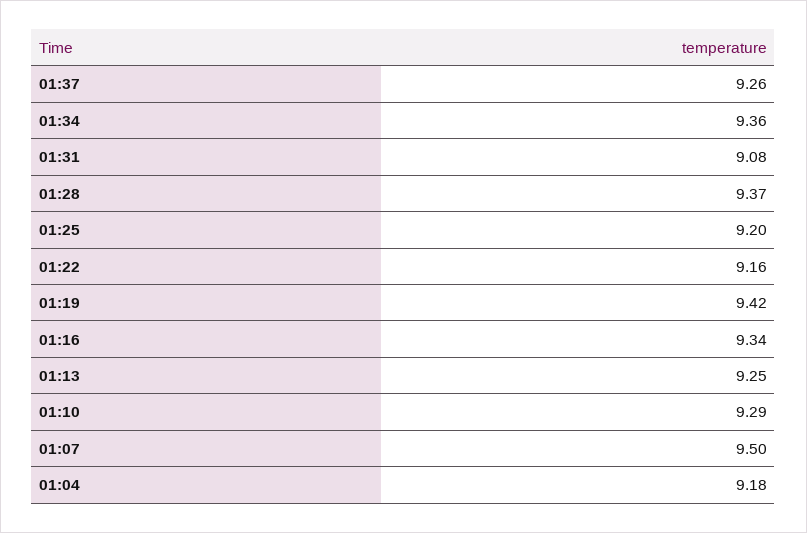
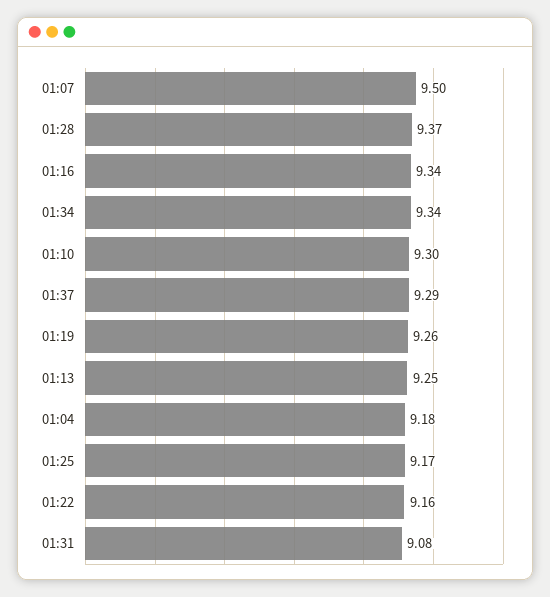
  {
-   "01:37": 9.26,
+   "01:37": 9.29,
-   "01:34": 9.36,
+   "01:34": 9.34,
    "01:31": 9.08,
    "01:28": 9.37,
-   "01:25": 9.2,
+   "01:25": 9.17,
    "01:22": 9.16,
-   "01:19": 9.42,
+   "01:19": 9.26,
    "01:16": 9.34,
    "01:13": 9.25,
-   "01:10": 9.29,
+   "01:10": 9.3,
    "01:07": 9.5,
    "01:04": 9.18
  }

